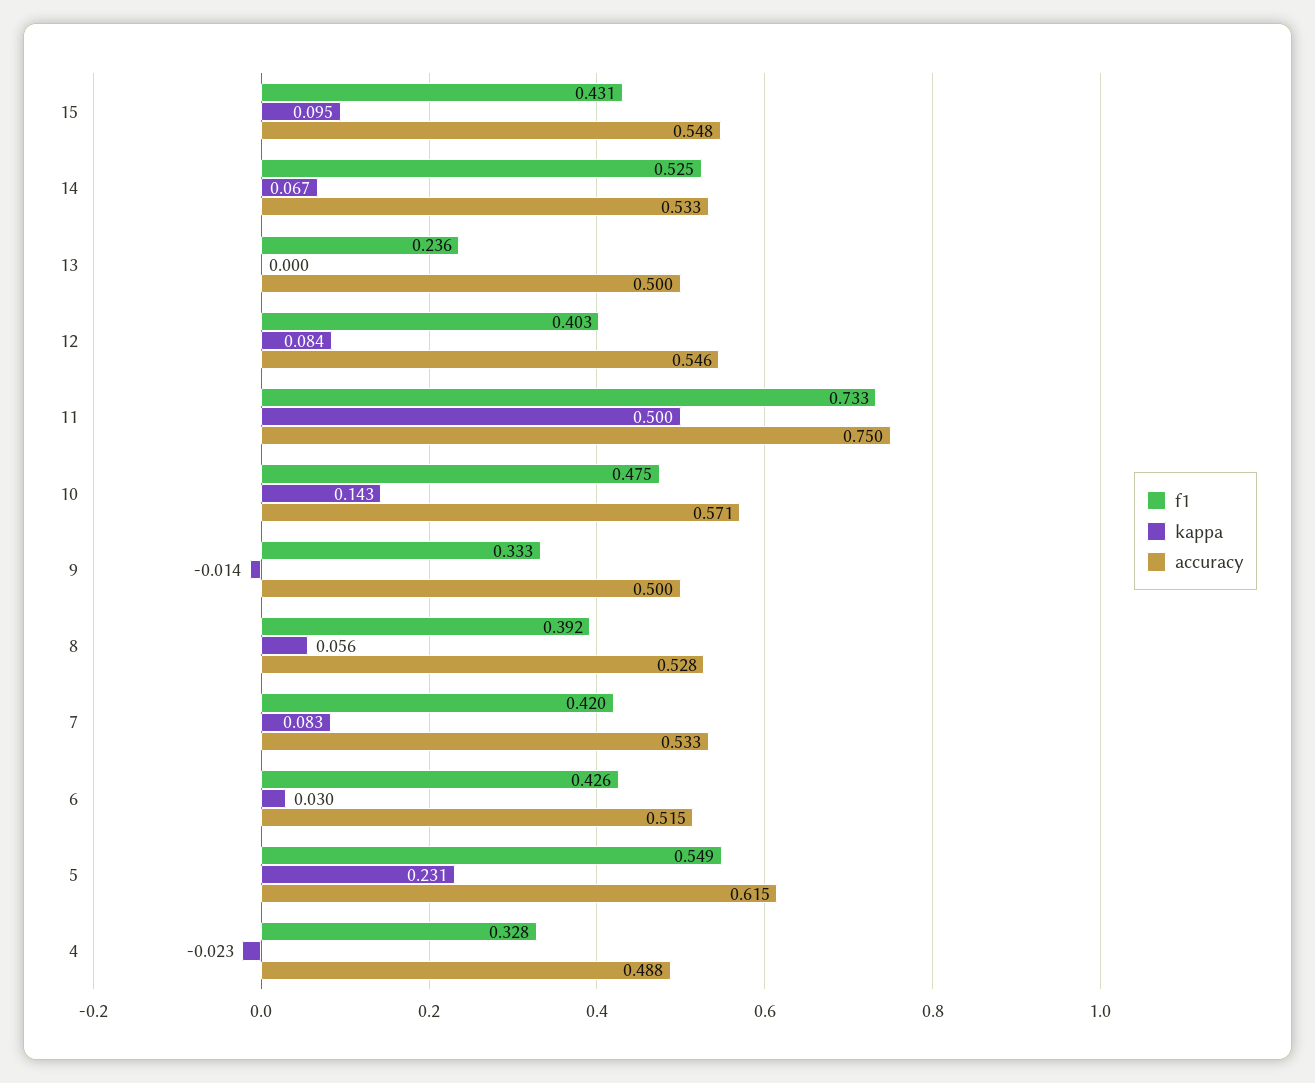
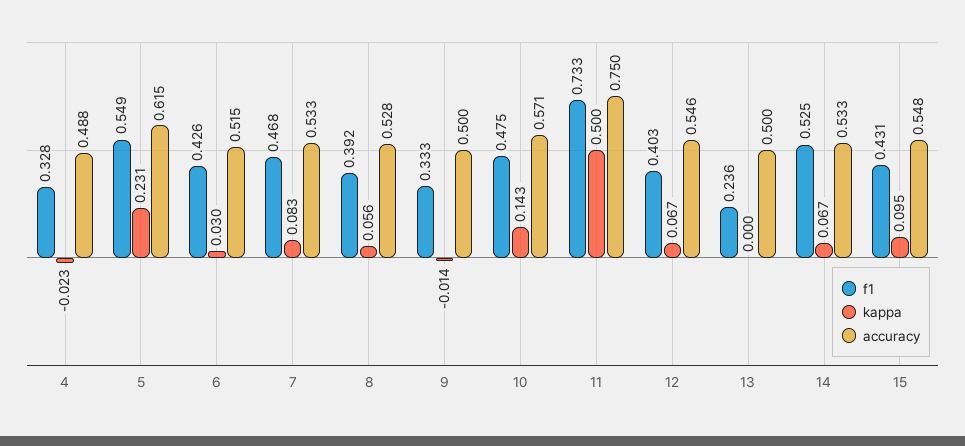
  {
    "f1": {
      "15": 0.431,
      "14": 0.525,
      "13": 0.236,
      "12": 0.403,
      "11": 0.733,
      "10": 0.475,
      "9": 0.333,
      "8": 0.392,
-     "7": 0.42,
+     "7": 0.468,
      "6": 0.426,
      "5": 0.549,
      "4": 0.328
    },
    "kappa": {
      "15": 0.095,
      "14": 0.067,
      "13": 0,
-     "12": 0.084,
+     "12": 0.067,
      "11": 0.5,
      "10": 0.143,
      "9": -0.014,
      "8": 0.056,
      "7": 0.083,
      "6": 0.03,
      "5": 0.231,
      "4": -0.023
    },
    "accuracy": {
      "15": 0.548,
      "14": 0.533,
      "13": 0.5,
      "12": 0.546,
      "11": 0.75,
      "10": 0.571,
      "9": 0.5,
      "8": 0.528,
      "7": 0.533,
      "6": 0.515,
      "5": 0.615,
      "4": 0.488
    }
  }

